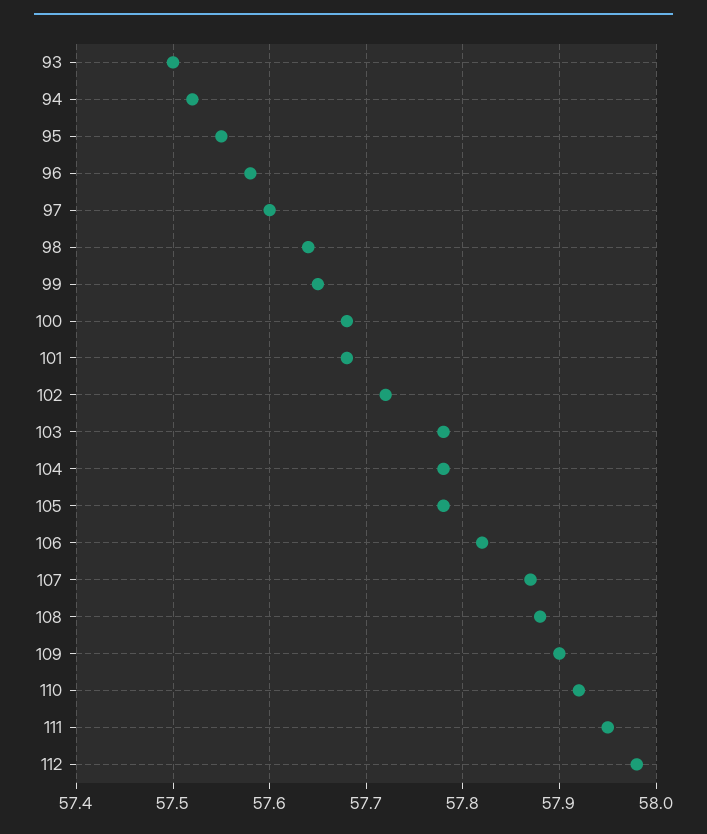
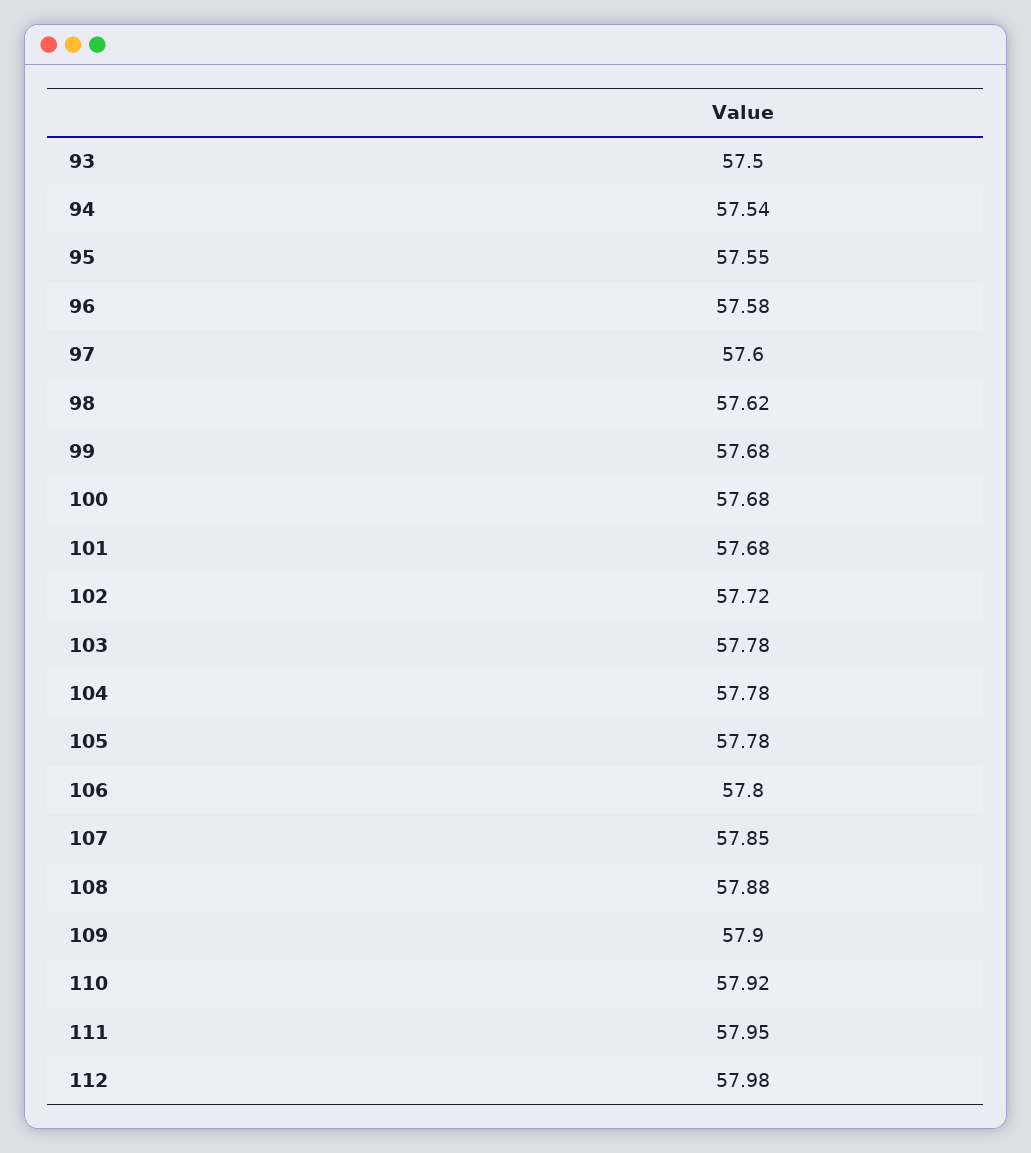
  {
    "93": 57.5,
-   "94": 57.52,
+   "94": 57.54,
    "95": 57.55,
    "96": 57.58,
    "97": 57.6,
-   "98": 57.64,
+   "98": 57.62,
-   "99": 57.65,
+   "99": 57.68,
    "100": 57.68,
    "101": 57.68,
    "102": 57.72,
    "103": 57.78,
    "104": 57.78,
    "105": 57.78,
-   "106": 57.82,
+   "106": 57.8,
-   "107": 57.87,
+   "107": 57.85,
    "108": 57.88,
    "109": 57.9,
    "110": 57.92,
    "111": 57.95,
    "112": 57.98
  }

